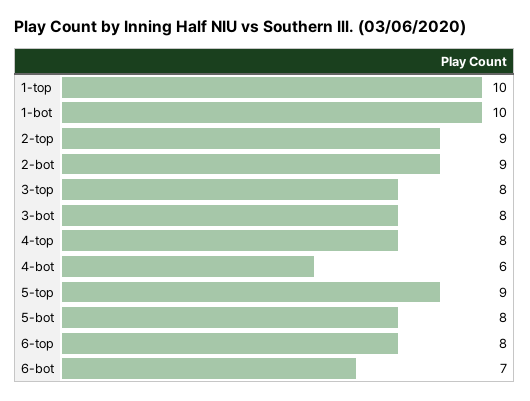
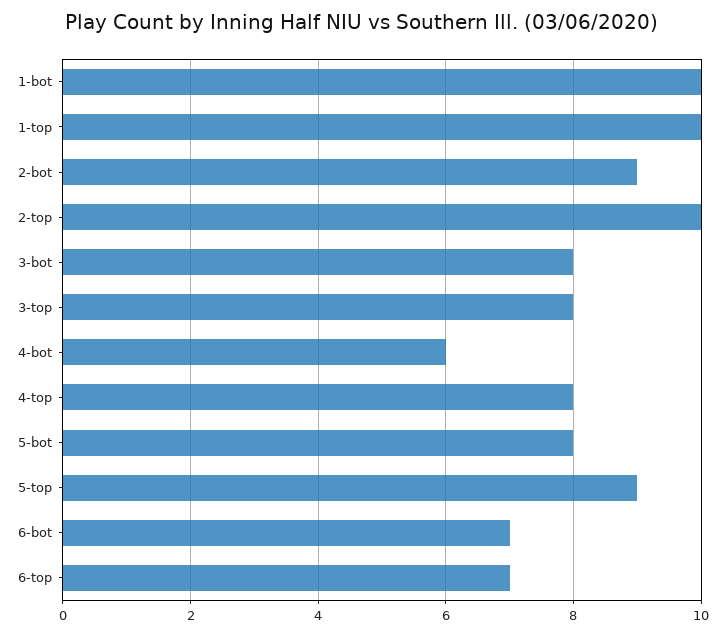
  {
    "1-top": 10,
    "1-bot": 10,
-   "2-top": 9,
+   "2-top": 10,
    "2-bot": 9,
    "3-top": 8,
    "3-bot": 8,
    "4-top": 8,
    "4-bot": 6,
    "5-top": 9,
    "5-bot": 8,
-   "6-top": 8,
+   "6-top": 7,
    "6-bot": 7
  }

